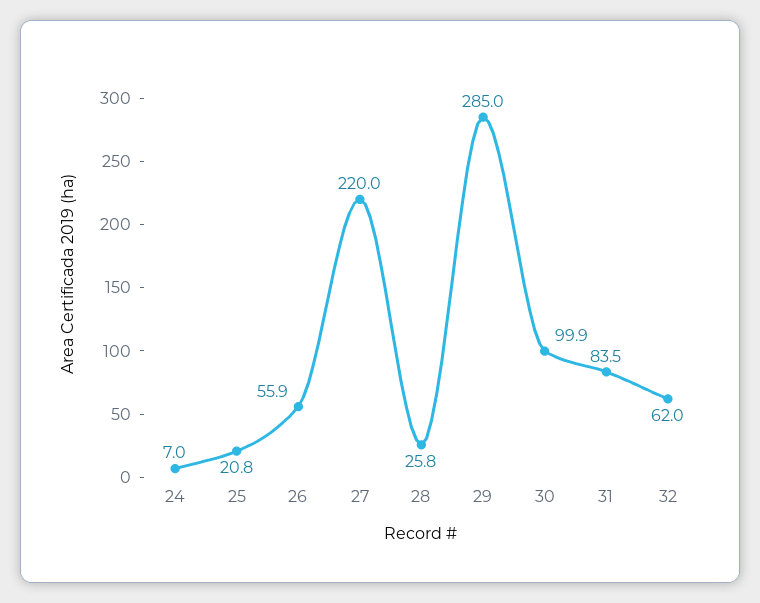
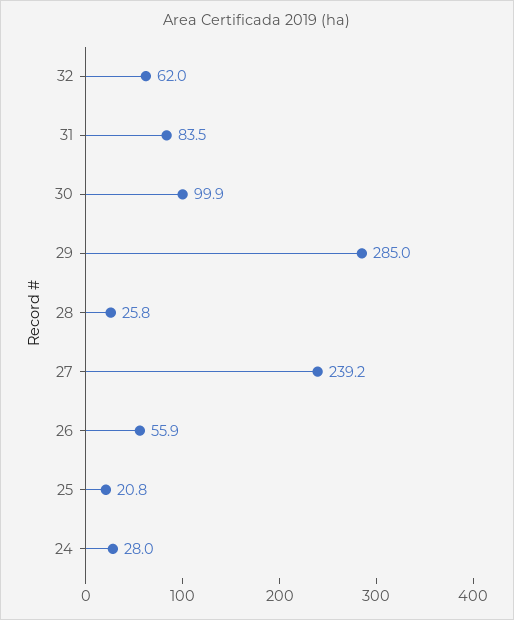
  {
-   "24": 7,
+   "24": 28,
    "25": 20.8,
    "26": 55.9,
-   "27": 220,
+   "27": 239.2,
    "28": 25.8,
    "29": 285,
    "30": 99.9,
    "31": 83.5,
    "32": 62
  }

